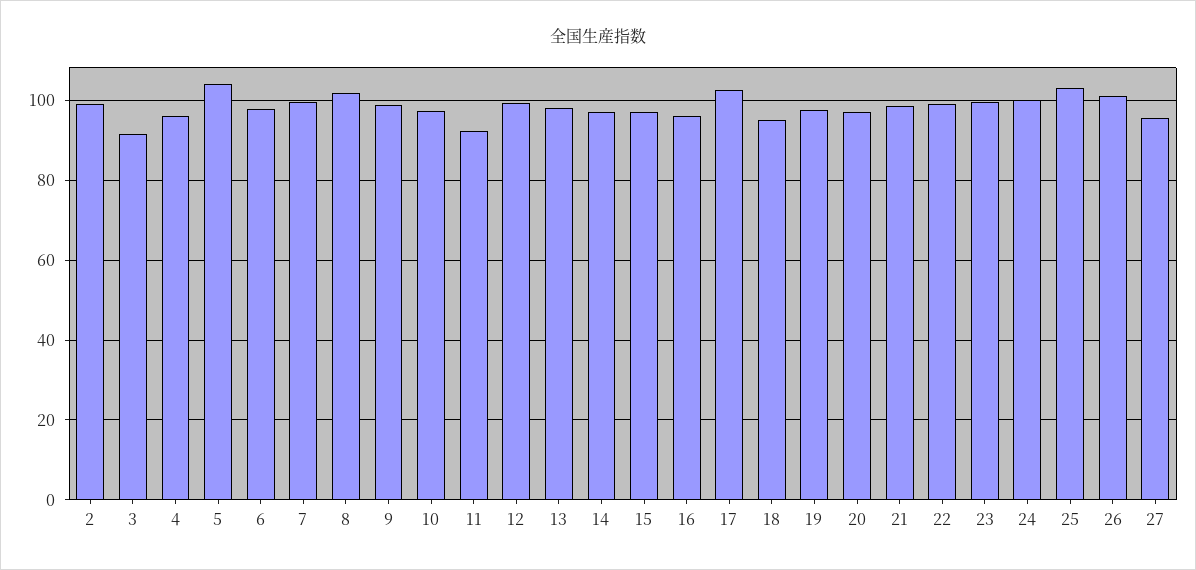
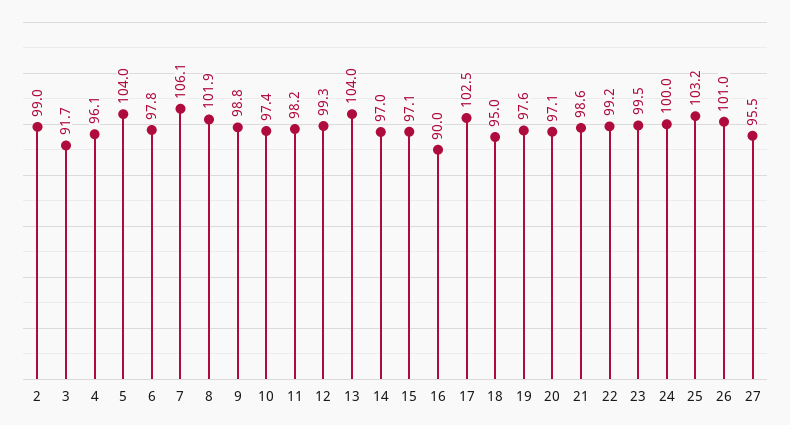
  {
    "2": 99,
    "3": 91.7,
    "4": 96.1,
    "5": 104,
    "6": 97.8,
-   "7": 100,
+   "7": 106.1,
    "8": 101.9,
    "9": 98.8,
    "10": 97.4,
-   "11": 92,
+   "11": 98.2,
    "12": 99.3,
-   "13": 98,
+   "13": 104,
    "14": 97,
    "15": 97.1,
-   "16": 96,
+   "16": 90,
    "17": 102.5,
    "18": 95,
    "19": 97.6,
    "20": 97.1,
    "21": 98.6,
    "22": 99.2,
    "23": 99.5,
    "24": 100,
    "25": 103.2,
    "26": 101,
    "27": 95.5
  }

